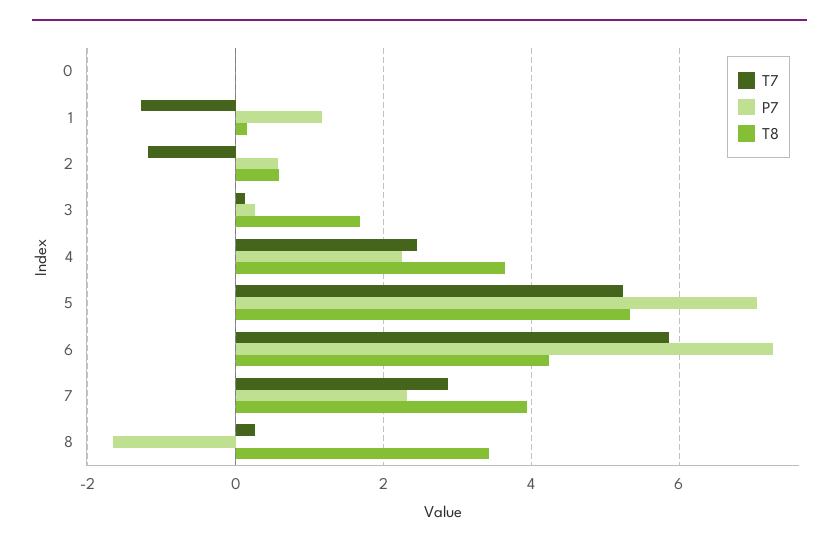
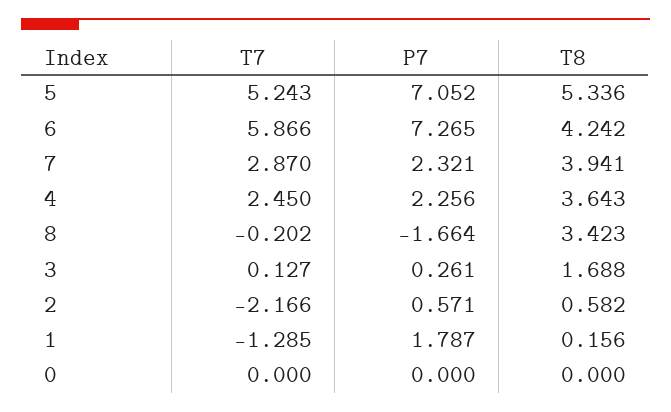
  {
    "T7": {
      "0": 0,
      "1": -1.285,
-     "2": -1.2,
+     "2": -2.166,
      "3": 0.127,
      "4": 2.45,
      "5": 5.243,
      "6": 5.866,
      "7": 2.87,
-     "8": 0.2
+     "8": -0.202
    },
    "P7": {
      "0": 0,
-     "1": 1.2,
+     "1": 1.787,
      "2": 0.571,
      "3": 0.261,
      "4": 2.256,
      "5": 7.052,
      "6": 7.265,
      "7": 2.321,
      "8": -1.664
    },
    "T8": {
      "0": 0,
      "1": 0.156,
      "2": 0.582,
      "3": 1.688,
      "4": 3.643,
      "5": 5.336,
      "6": 4.242,
      "7": 3.941,
      "8": 3.423
    }
  }

